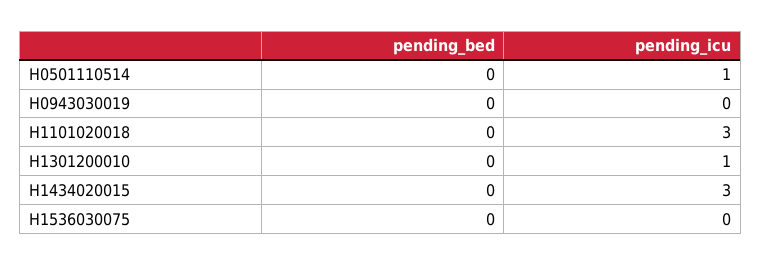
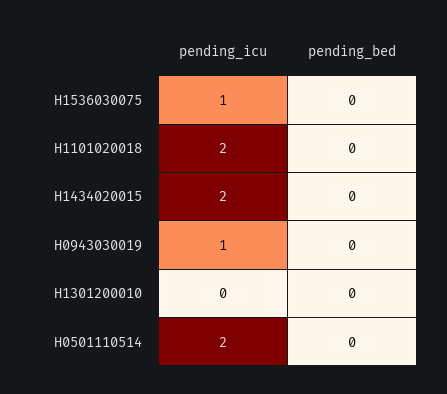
  {
    "pending_bed": {
      "H0501110514": 0,
      "H0943030019": 0,
      "H1101020018": 0,
      "H1301200010": 0,
      "H1434020015": 0,
      "H1536030075": 0
    },
    "pending_icu": {
-     "H0501110514": 1,
+     "H0501110514": 2,
-     "H0943030019": 0,
+     "H0943030019": 1,
-     "H1101020018": 3,
+     "H1101020018": 2,
-     "H1301200010": 1,
+     "H1301200010": 0,
-     "H1434020015": 3,
+     "H1434020015": 2,
-     "H1536030075": 0
+     "H1536030075": 1
    }
  }

